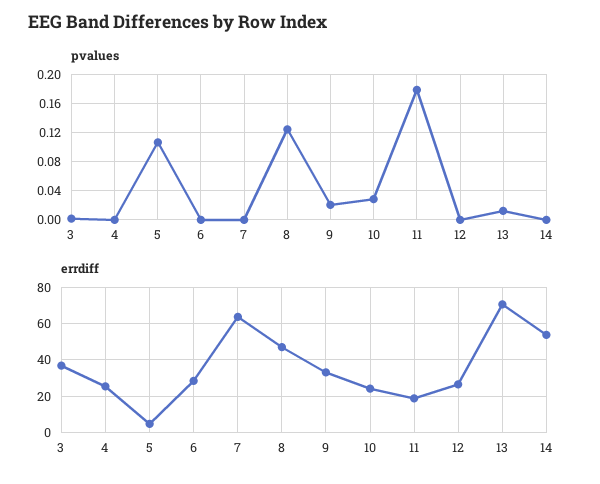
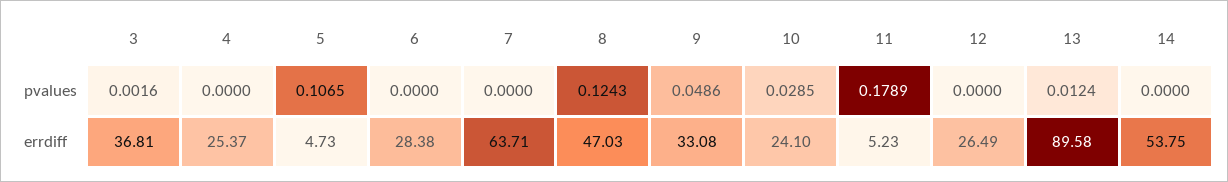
  {
    "pvalues": {
      "3": 0.0016,
      "4": 0,
      "5": 0.1065,
      "6": 0,
      "7": 0,
      "8": 0.1243,
-     "9": 0.02,
+     "9": 0.0486,
      "10": 0.0285,
      "11": 0.1789,
      "12": 0,
      "13": 0.0124,
      "14": 0
    },
    "errdiff": {
      "3": 36.81,
      "4": 25.37,
      "5": 4.73,
      "6": 28.38,
      "7": 63.71,
      "8": 47.03,
      "9": 33.08,
      "10": 24.1,
-     "11": 20,
+     "11": 5.23,
      "12": 26.49,
-     "13": 70,
+     "13": 89.58,
      "14": 53.75
    }
  }

